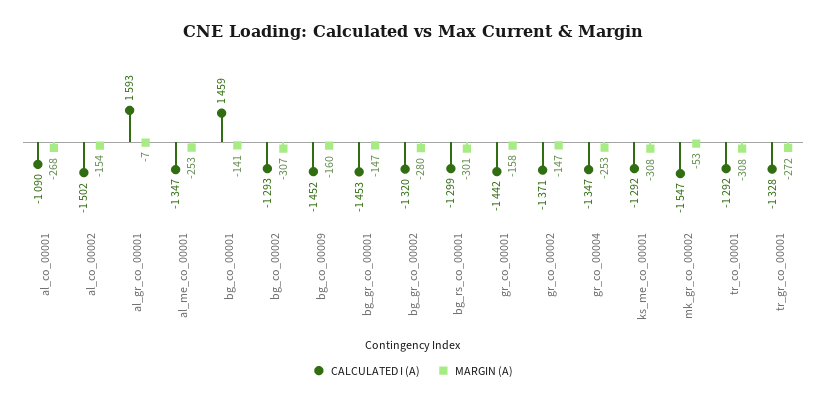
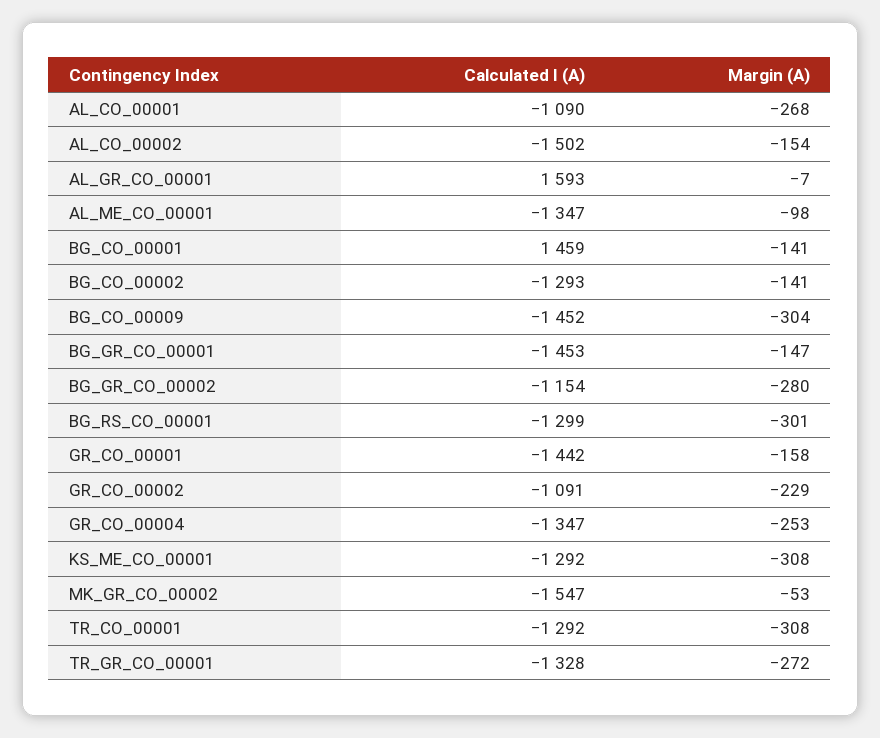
  {
    "CALCULATED I (A)": {
      "al_co_00001": -1090,
      "al_co_00002": -1502,
      "al_gr_co_00001": 1593,
      "al_me_co_00001": -1347,
      "bg_co_00001": 1459,
      "bg_co_00002": -1293,
      "bg_co_00009": -1452,
      "bg_gr_co_00001": -1453,
-     "bg_gr_co_00002": -1320,
+     "bg_gr_co_00002": -1154,
      "bg_rs_co_00001": -1299,
      "gr_co_00001": -1442,
-     "gr_co_00002": -1371,
+     "gr_co_00002": -1091,
      "gr_co_00004": -1347,
      "ks_me_co_00001": -1292,
      "mk_gr_co_00002": -1547,
      "tr_co_00001": -1292,
      "tr_gr_co_00001": -1328
    },
    "MARGIN (A)": {
      "al_co_00001": -268,
      "al_co_00002": -154,
      "al_gr_co_00001": -7,
-     "al_me_co_00001": -253,
+     "al_me_co_00001": -98,
      "bg_co_00001": -141,
-     "bg_co_00002": -307,
+     "bg_co_00002": -141,
-     "bg_co_00009": -160,
+     "bg_co_00009": -304,
      "bg_gr_co_00001": -147,
      "bg_gr_co_00002": -280,
      "bg_rs_co_00001": -301,
      "gr_co_00001": -158,
-     "gr_co_00002": -147,
+     "gr_co_00002": -229,
      "gr_co_00004": -253,
      "ks_me_co_00001": -308,
      "mk_gr_co_00002": -53,
      "tr_co_00001": -308,
      "tr_gr_co_00001": -272
    }
  }

